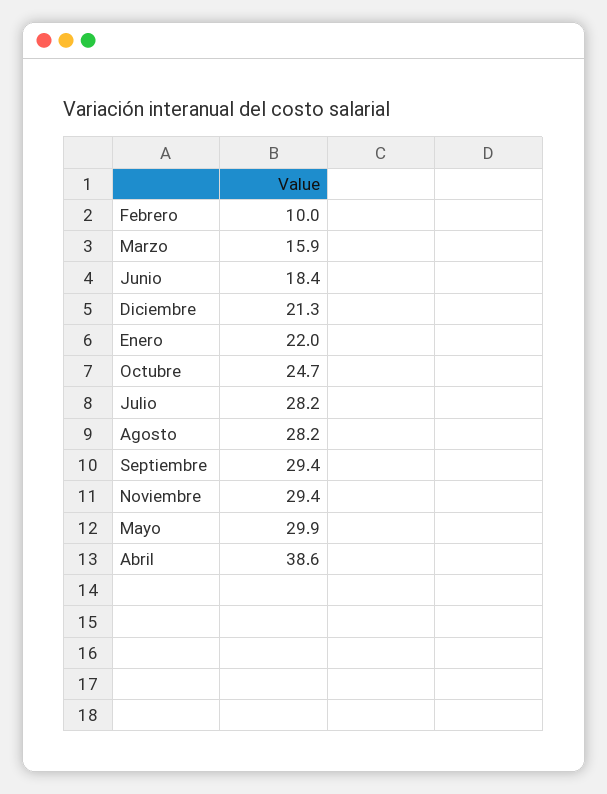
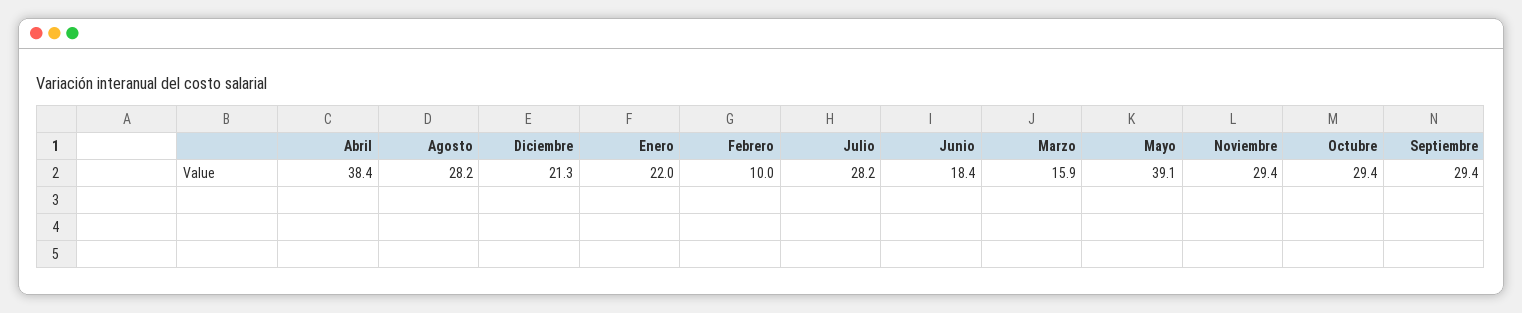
  {
    "Febrero": 10,
    "Marzo": 15.9,
    "Junio": 18.4,
    "Diciembre": 21.3,
    "Enero": 22,
-   "Octubre": 24.7,
+   "Octubre": 29.4,
    "Julio": 28.2,
    "Agosto": 28.2,
    "Septiembre": 29.4,
    "Noviembre": 29.4,
-   "Mayo": 29.9,
+   "Mayo": 39.1,
-   "Abril": 38.6
+   "Abril": 38.4
  }

